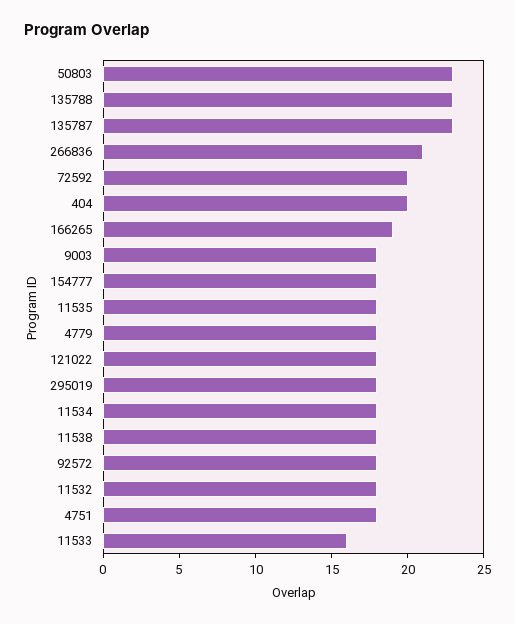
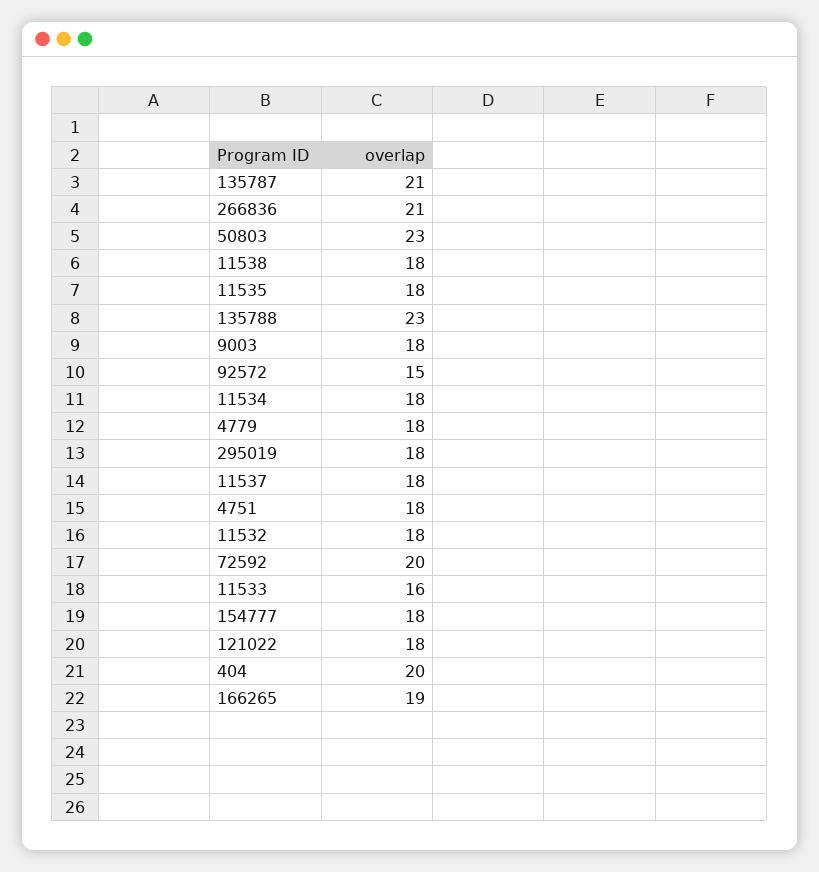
  {
    "50803": 23,
    "135788": 23,
-   "135787": 23,
+   "135787": 21,
    "266836": 21,
    "72592": 20,
    "404": 20,
    "166265": 19,
    "9003": 18,
    "154777": 18,
    "11535": 18,
    "4779": 18,
    "121022": 18,
    "295019": 18,
    "11534": 18,
    "11538": 18,
-   "92572": 18,
+   "92572": 15,
    "11532": 18,
    "4751": 18,
-   "11533": 16
+   "11533": 16,
+   "11537": 18
  }

